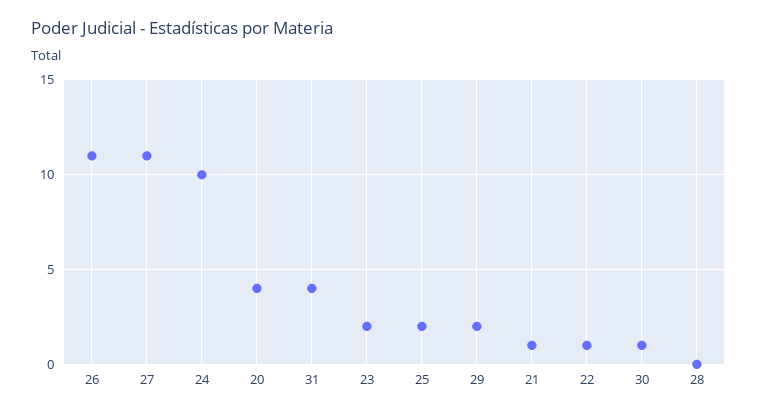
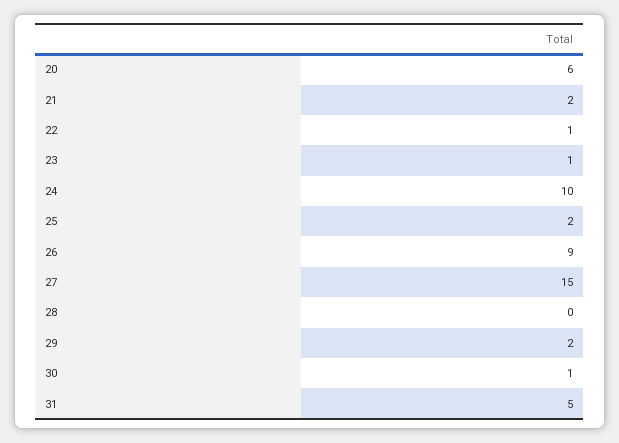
  {
-   "26": 11,
+   "26": 9,
-   "27": 11,
+   "27": 15,
    "24": 10,
-   "20": 4,
+   "20": 6,
-   "31": 4,
+   "31": 5,
-   "23": 2,
+   "23": 1,
    "25": 2,
    "29": 2,
-   "21": 1,
+   "21": 2,
    "22": 1,
    "30": 1,
    "28": 0
  }

